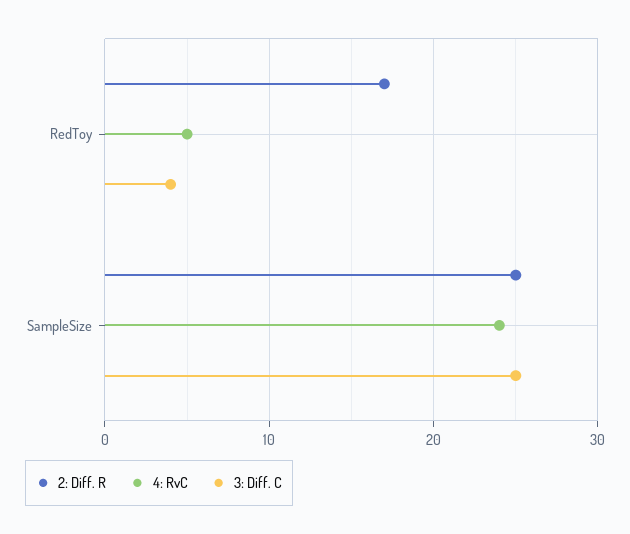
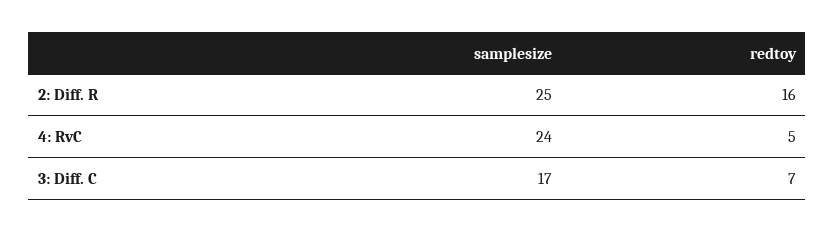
  {
    "2: Diff. R": {
-     "RedToy": 17,
+     "RedToy": 16,
      "SampleSize": 25
    },
    "4: RvC": {
      "RedToy": 5,
      "SampleSize": 24
    },
    "3: Diff. C": {
-     "RedToy": 4,
+     "RedToy": 7,
-     "SampleSize": 25
+     "SampleSize": 17
    }
  }

